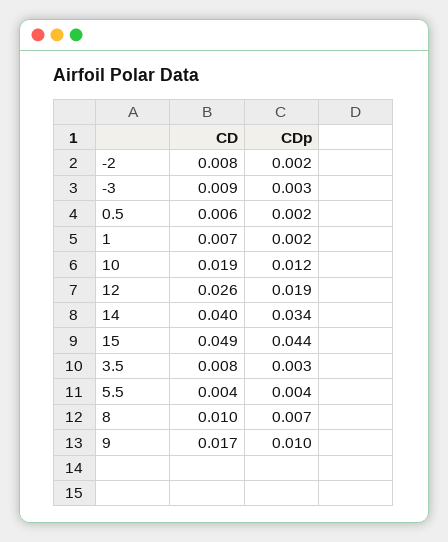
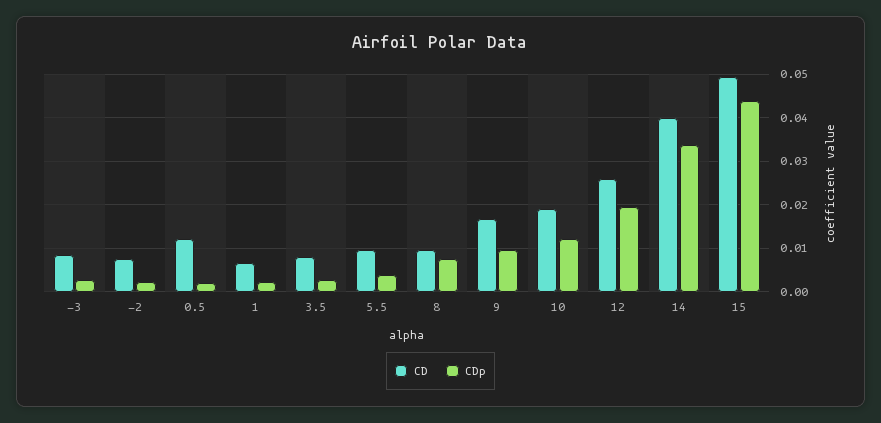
  {
    "CD": {
      "-2": 0.008,
      "-3": 0.009,
-     "0.5": 0.006,
+     "0.5": 0.012,
      "1": 0.007,
      "10": 0.019,
      "12": 0.026,
      "14": 0.04,
      "15": 0.049,
      "3.5": 0.008,
-     "5.5": 0.004,
+     "5.5": 0.01,
      "8": 0.01,
      "9": 0.017
    },
    "CDp": {
      "-2": 0.002,
      "-3": 0.003,
      "0.5": 0.002,
      "1": 0.002,
      "10": 0.012,
      "12": 0.019,
      "14": 0.034,
      "15": 0.044,
      "3.5": 0.003,
      "5.5": 0.004,
      "8": 0.007,
      "9": 0.01
    }
  }

